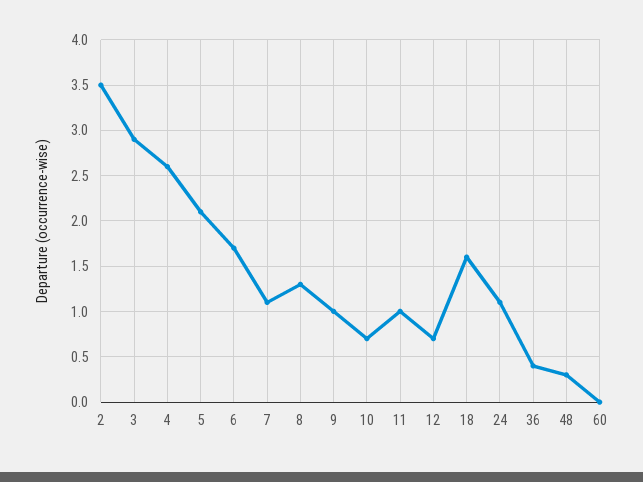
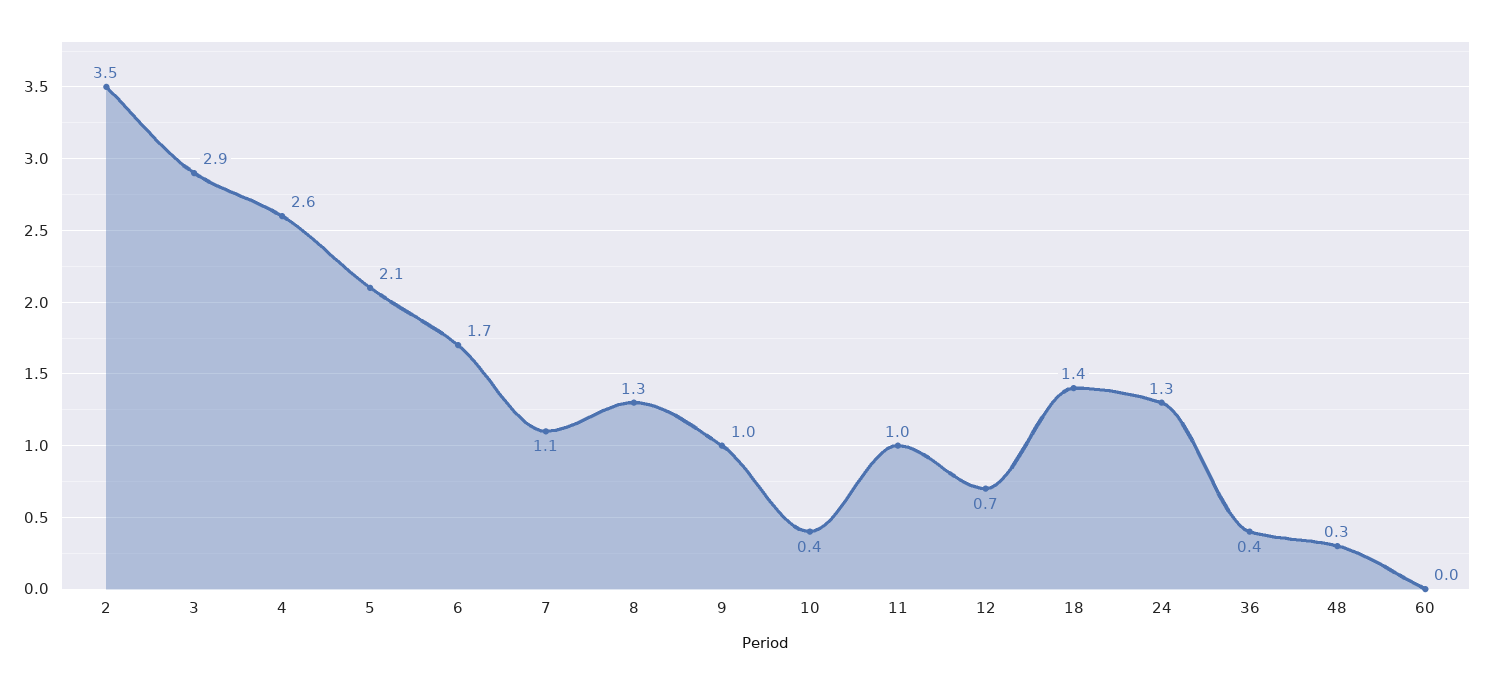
  {
    "2": 3.5,
    "3": 2.9,
    "4": 2.6,
    "5": 2.1,
    "6": 1.7,
    "7": 1.1,
    "8": 1.3,
    "9": 1,
-   "10": 0.7,
+   "10": 0.4,
    "11": 1,
    "12": 0.7,
-   "18": 1.6,
+   "18": 1.4,
-   "24": 1.1,
+   "24": 1.3,
    "36": 0.4,
    "48": 0.3,
    "60": 0
  }

